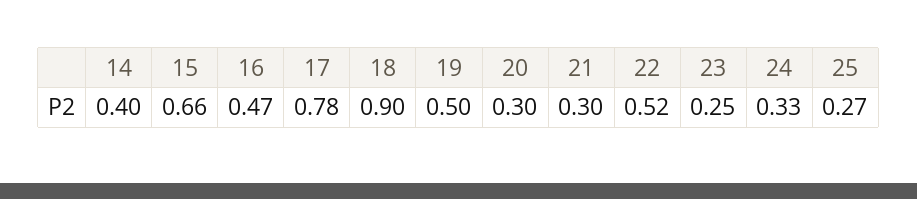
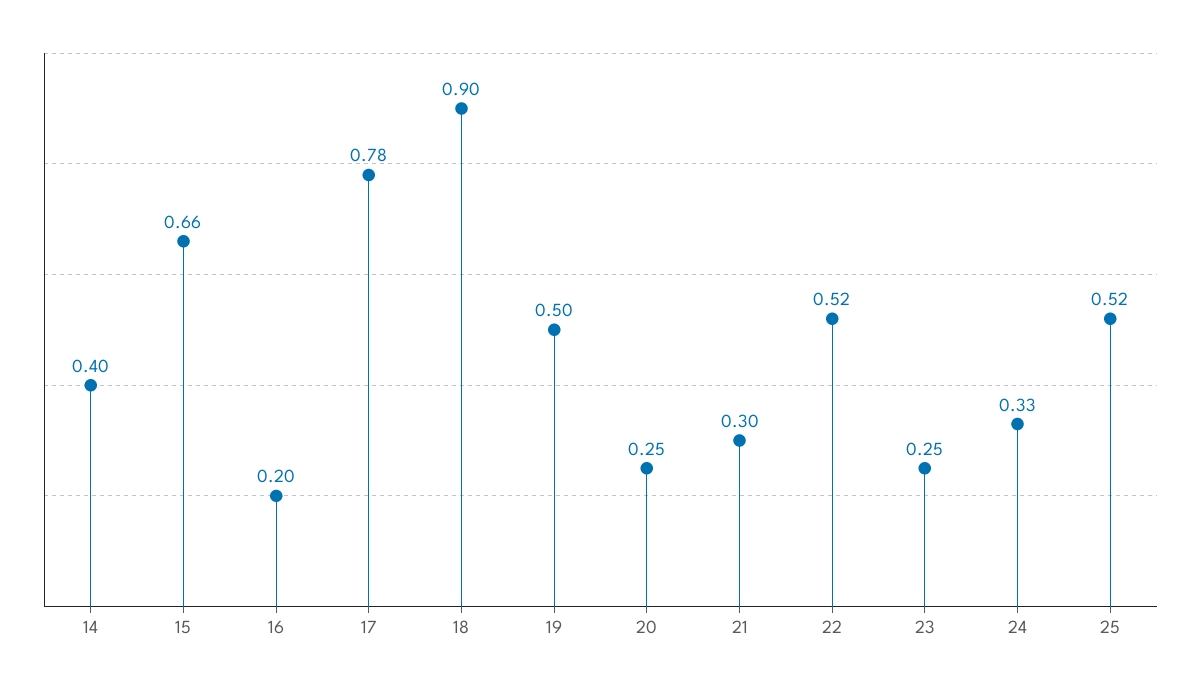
  {
    "14": 0.4,
    "15": 0.66,
-   "16": 0.47,
+   "16": 0.2,
    "17": 0.78,
    "18": 0.9,
    "19": 0.5,
-   "20": 0.3,
+   "20": 0.25,
    "21": 0.3,
    "22": 0.52,
    "23": 0.25,
    "24": 0.33,
-   "25": 0.27
+   "25": 0.52
  }

